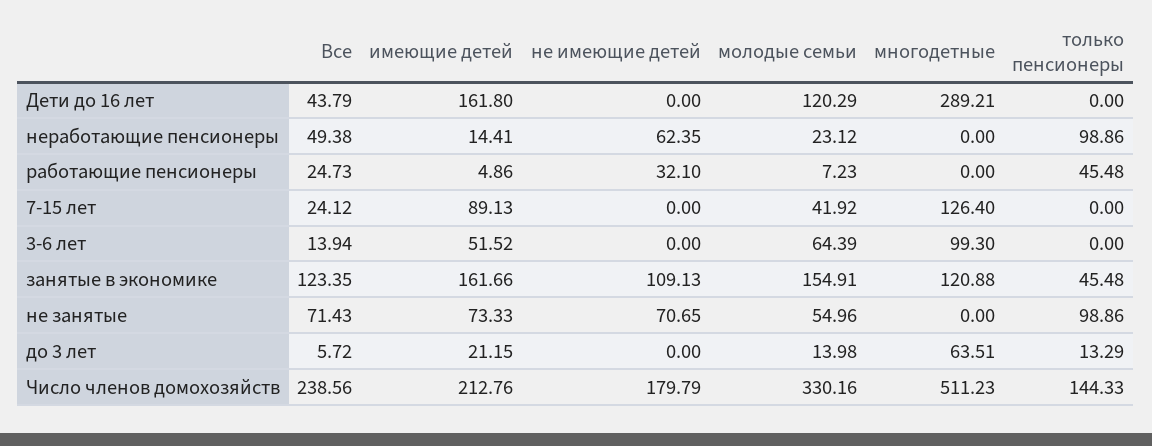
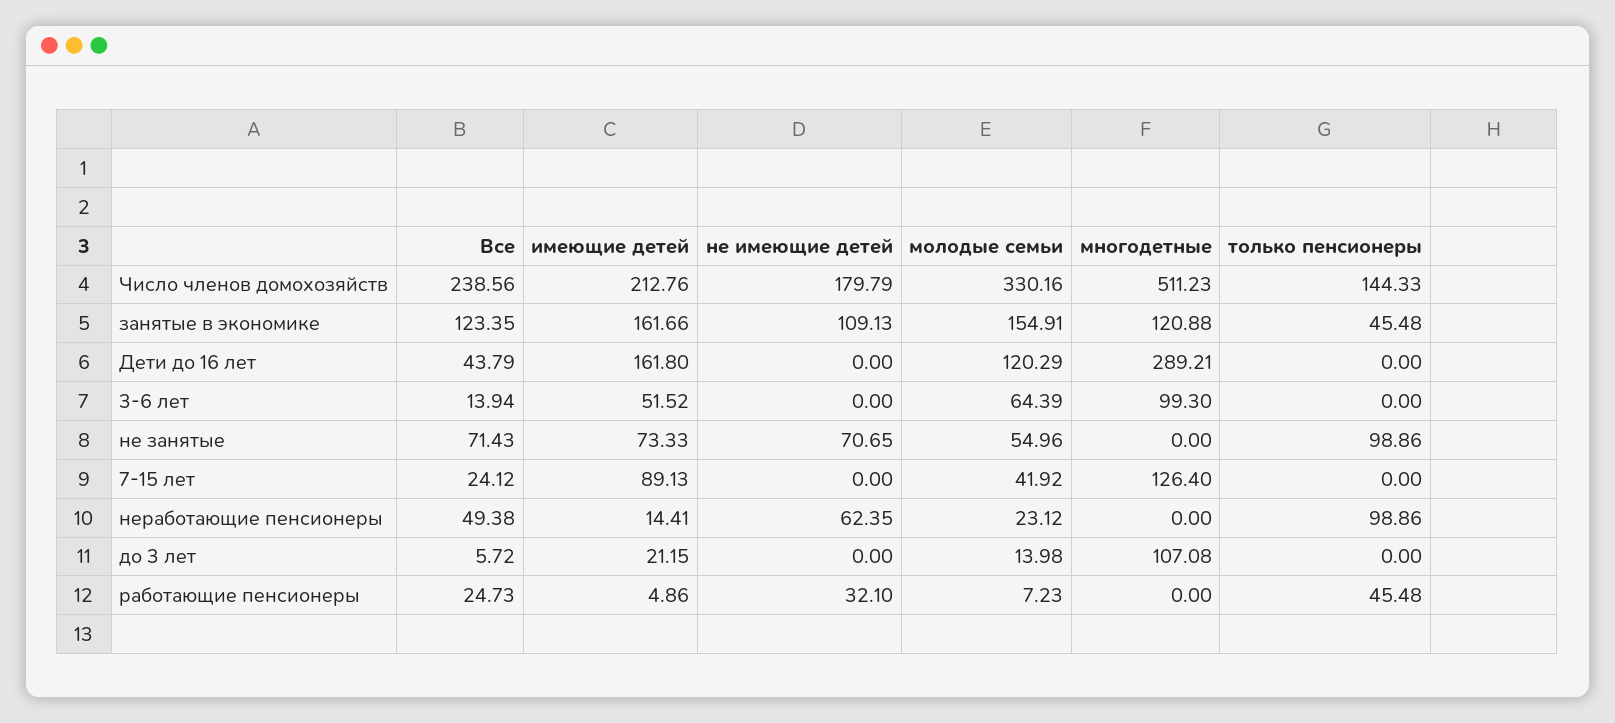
  {
    "Все": {
      "Дети до 16 лет": 43.79,
      "неработающие пенсионеры": 49.38,
      "работающие пенсионеры": 24.73,
      "7-15 лет": 24.12,
      "3-6 лет": 13.94,
      "занятые в экономике": 123.35,
      "не занятые": 71.43,
      "до 3 лет": 5.72,
      "Число членов домохозяйств": 238.56
    },
    "имеющие детей": {
      "Дети до 16 лет": 161.8,
      "неработающие пенсионеры": 14.41,
      "работающие пенсионеры": 4.86,
      "7-15 лет": 89.13,
      "3-6 лет": 51.52,
      "занятые в экономике": 161.66,
      "не занятые": 73.33,
      "до 3 лет": 21.15,
      "Число членов домохозяйств": 212.76
    },
    "не имеющие детей": {
      "Дети до 16 лет": 0,
      "неработающие пенсионеры": 62.35,
      "работающие пенсионеры": 32.1,
      "7-15 лет": 0,
      "3-6 лет": 0,
      "занятые в экономике": 109.13,
      "не занятые": 70.65,
      "до 3 лет": 0,
      "Число членов домохозяйств": 179.79
    },
    "молодые семьи": {
      "Дети до 16 лет": 120.29,
      "неработающие пенсионеры": 23.12,
      "работающие пенсионеры": 7.23,
      "7-15 лет": 41.92,
      "3-6 лет": 64.39,
      "занятые в экономике": 154.91,
      "не занятые": 54.96,
      "до 3 лет": 13.98,
      "Число членов домохозяйств": 330.16
    },
    "многодетные": {
      "Дети до 16 лет": 289.21,
      "неработающие пенсионеры": 0,
      "работающие пенсионеры": 0,
      "7-15 лет": 126.4,
      "3-6 лет": 99.3,
      "занятые в экономике": 120.88,
      "не занятые": 0,
-     "до 3 лет": 63.51,
+     "до 3 лет": 107.08,
      "Число членов домохозяйств": 511.23
    },
    "только пенсионеры": {
      "Дети до 16 лет": 0,
      "неработающие пенсионеры": 98.86,
      "работающие пенсионеры": 45.48,
      "7-15 лет": 0,
      "3-6 лет": 0,
      "занятые в экономике": 45.48,
      "не занятые": 98.86,
-     "до 3 лет": 13.29,
+     "до 3 лет": 0,
      "Число членов домохозяйств": 144.33
    }
  }

